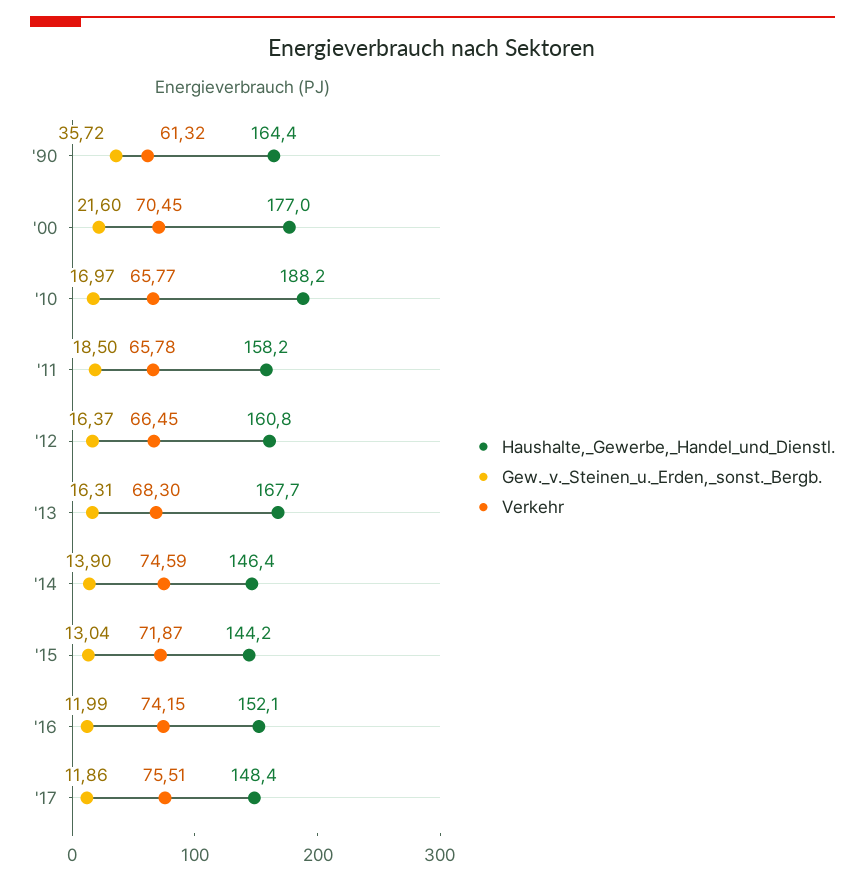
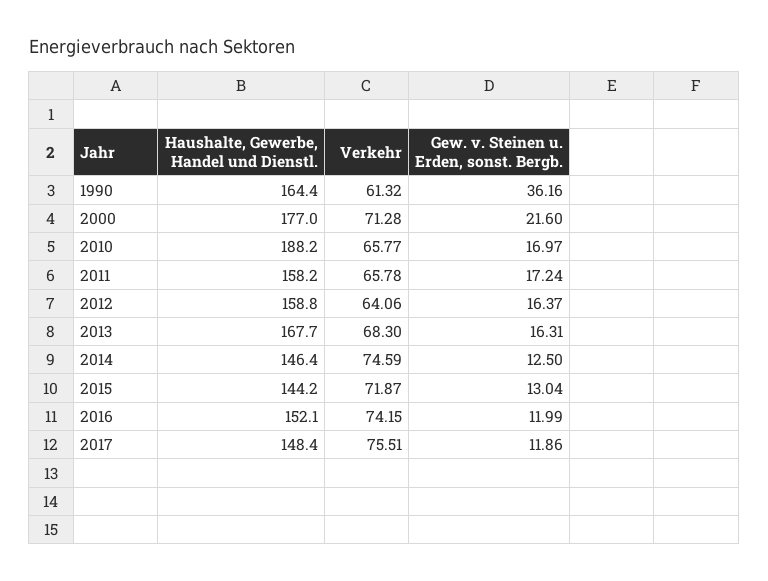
  {
    "Haushalte,_Gewerbe,_Handel_und_Dienstl.": {
      "'90": 164.4,
      "'00": 177,
      "'10": 188.2,
      "'11": 158.2,
-     "'12": 160.8,
+     "'12": 158.8,
      "'13": 167.7,
      "'14": 146.4,
      "'15": 144.2,
      "'16": 152.1,
      "'17": 148.4
    },
    "Gew._v._Steinen_u._Erden,_sonst._Bergb.": {
-     "'90": 35.72,
+     "'90": 36.16,
      "'00": 21.6,
      "'10": 16.97,
-     "'11": 18.5,
+     "'11": 17.24,
      "'12": 16.37,
      "'13": 16.31,
-     "'14": 13.9,
+     "'14": 12.5,
      "'15": 13.04,
      "'16": 11.99,
      "'17": 11.86
    },
    "Verkehr": {
      "'90": 61.32,
-     "'00": 70.45,
+     "'00": 71.28,
      "'10": 65.77,
      "'11": 65.78,
-     "'12": 66.45,
+     "'12": 64.06,
      "'13": 68.3,
      "'14": 74.59,
      "'15": 71.87,
      "'16": 74.15,
      "'17": 75.51
    }
  }

